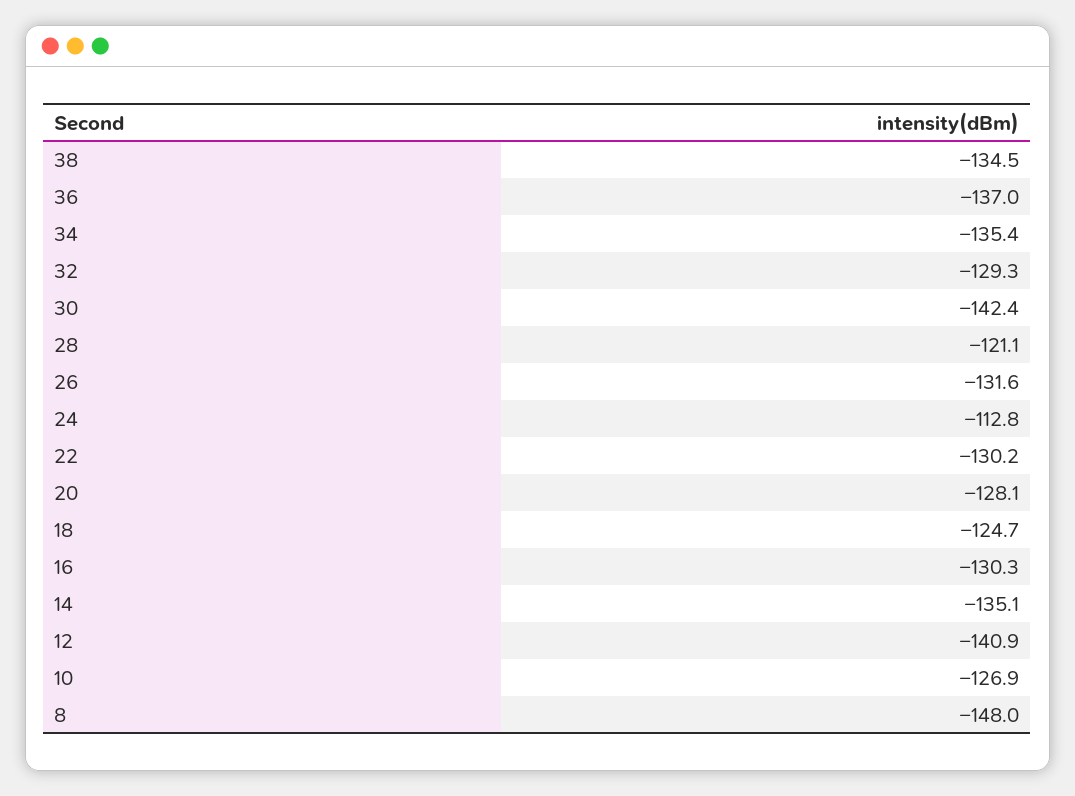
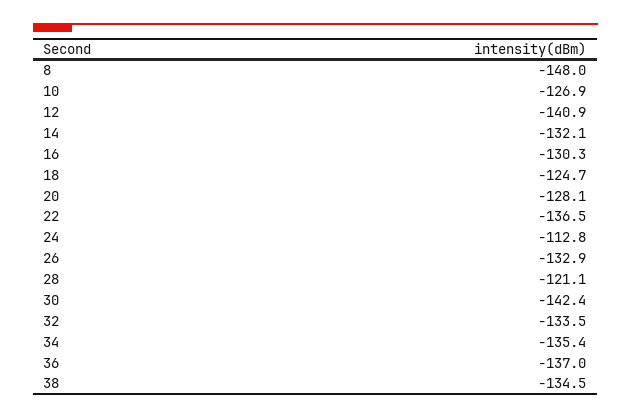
  {
    "38": -134.5,
    "36": -137,
    "34": -135.4,
-   "32": -129.3,
+   "32": -133.5,
    "30": -142.4,
    "28": -121.1,
-   "26": -131.6,
+   "26": -132.9,
    "24": -112.8,
-   "22": -130.2,
+   "22": -136.5,
    "20": -128.1,
    "18": -124.7,
    "16": -130.3,
-   "14": -135.1,
+   "14": -132.1,
    "12": -140.9,
    "10": -126.9,
    "8": -148
  }

